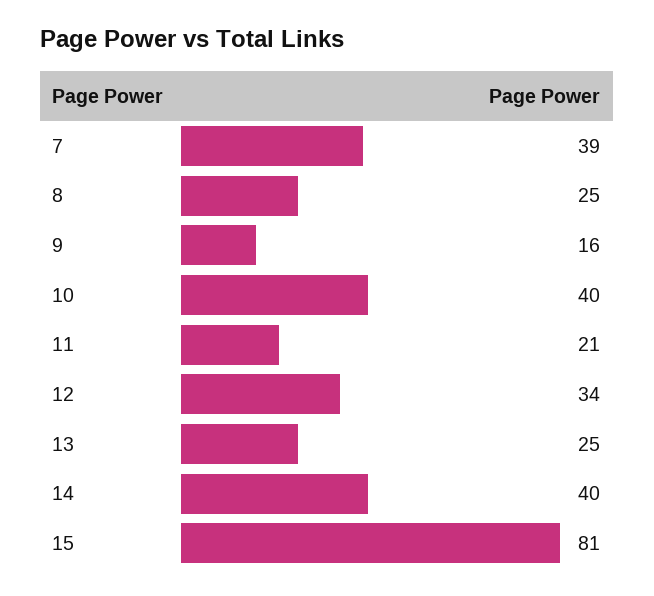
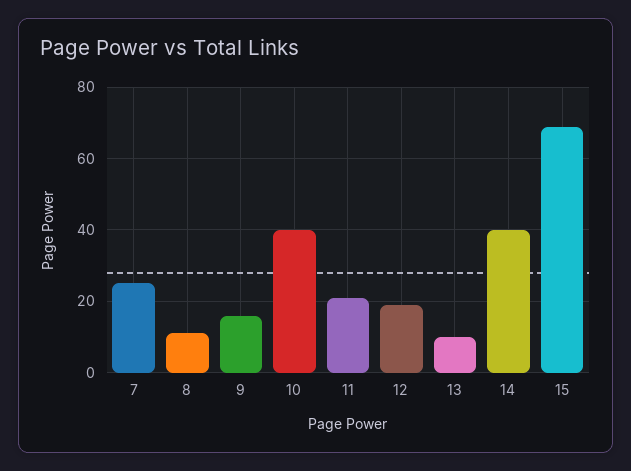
  {
-   "7": 39,
+   "7": 25,
-   "8": 25,
+   "8": 10,
    "9": 16,
    "10": 40,
    "11": 21,
-   "12": 34,
+   "12": 20,
-   "13": 25,
+   "13": 10,
    "14": 40,
-   "15": 81
+   "15": 70
  }

